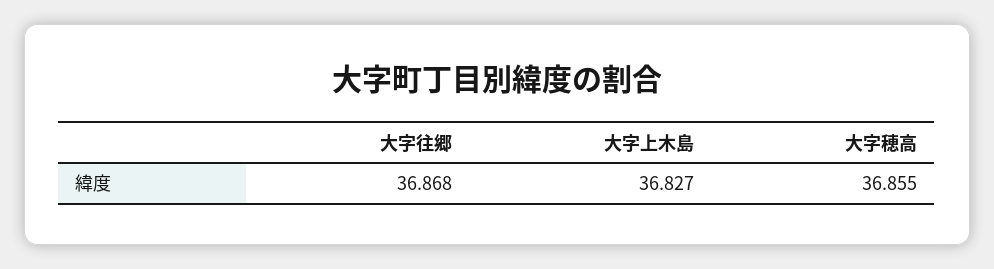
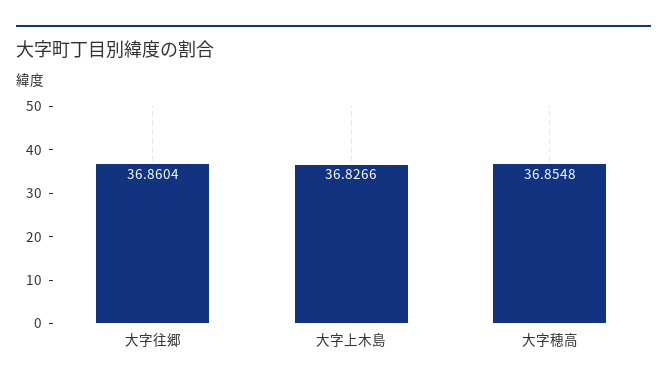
  {
-   "大字往郷": 36.868,
+   "大字往郷": 36.8604,
    "大字上木島": 36.8266,
    "大字穂高": 36.8548
  }

